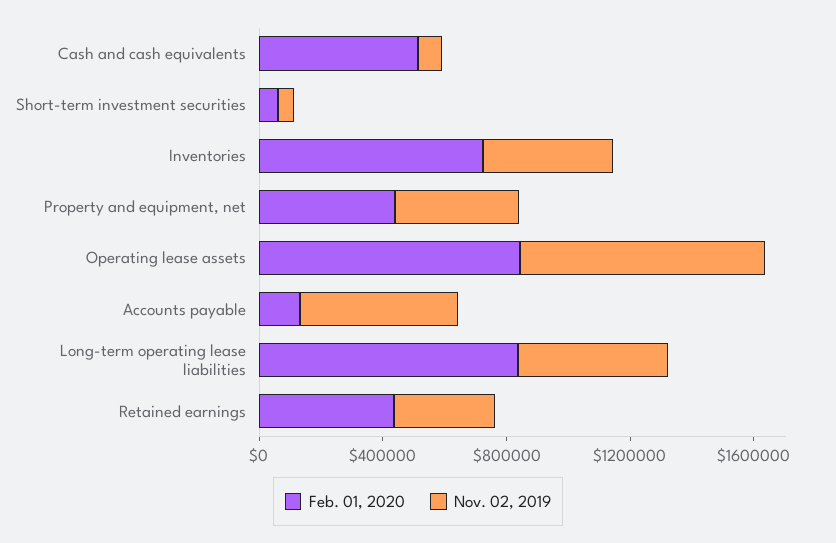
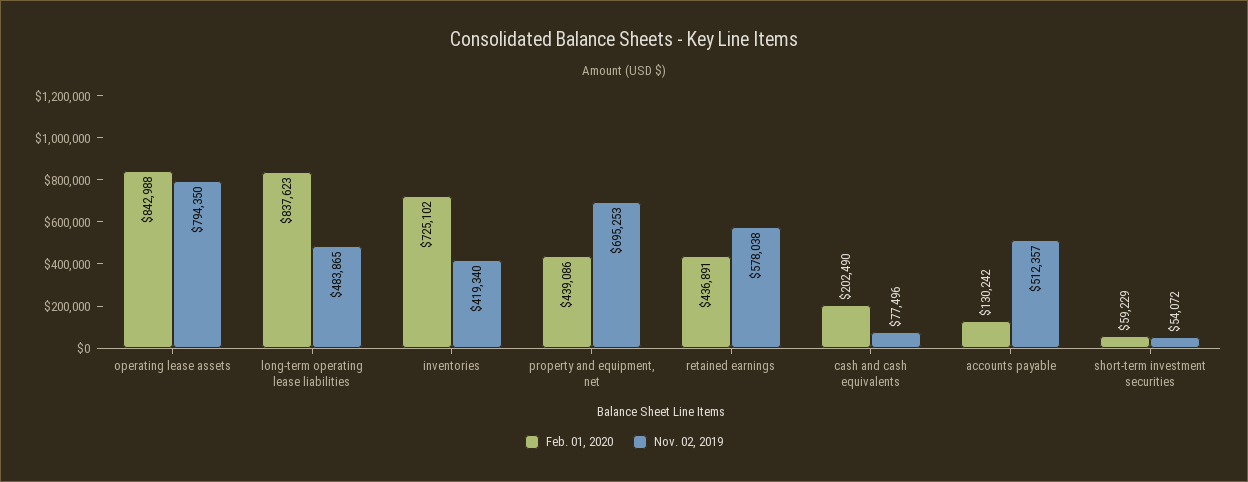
  {
    "Feb. 01, 2020": {
-     "Cash and cash equivalents": 500000,
+     "Cash and cash equivalents": 202490,
      "Short-term investment securities": 59229,
      "Inventories": 725102,
      "Property and equipment, net": 439086,
      "Operating lease assets": 842988,
      "Accounts payable": 130242,
      "Long-term operating lease liabilities": 837623,
      "Retained earnings": 436891
    },
    "Nov. 02, 2019": {
      "Cash and cash equivalents": 77496,
      "Short-term investment securities": 54072,
      "Inventories": 419340,
-     "Property and equipment, net": 400000,
+     "Property and equipment, net": 695253,
      "Operating lease assets": 794350,
      "Accounts payable": 512357,
      "Long-term operating lease liabilities": 483865,
-     "Retained earnings": 300000
+     "Retained earnings": 578038
    }
  }

